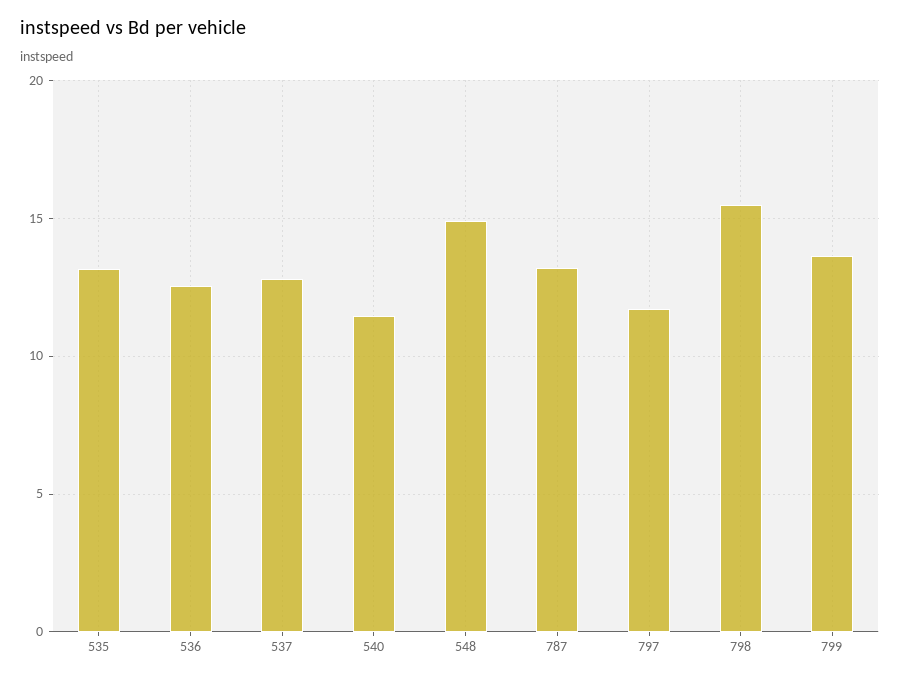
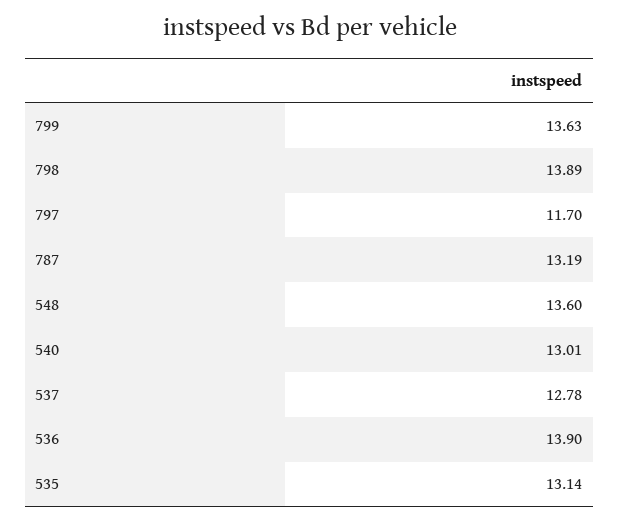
  {
    "535": 13.14,
-   "536": 12.5,
+   "536": 13.9,
    "537": 12.78,
-   "540": 11.5,
+   "540": 13.01,
-   "548": 15,
+   "548": 13.6,
    "787": 13.19,
    "797": 11.7,
-   "798": 15.5,
+   "798": 13.89,
    "799": 13.63
  }

